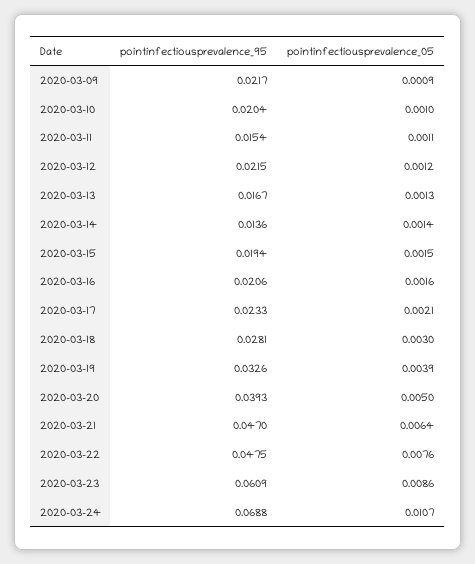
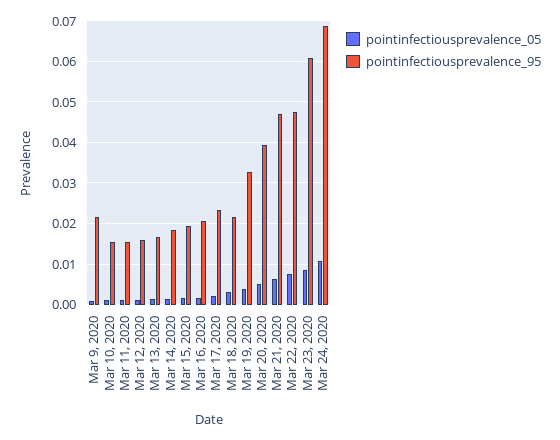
  {
    "pointinfectiousprevalence_95": {
      "2020-03-09": 0.0217,
-     "2020-03-10": 0.0204,
+     "2020-03-10": 0.016,
      "2020-03-11": 0.0154,
-     "2020-03-12": 0.0215,
+     "2020-03-12": 0.016,
      "2020-03-13": 0.0167,
-     "2020-03-14": 0.0136,
+     "2020-03-14": 0.018,
      "2020-03-15": 0.0194,
      "2020-03-16": 0.0206,
      "2020-03-17": 0.0233,
-     "2020-03-18": 0.0281,
+     "2020-03-18": 0.022,
      "2020-03-19": 0.0326,
      "2020-03-20": 0.0393,
      "2020-03-21": 0.047,
      "2020-03-22": 0.0475,
      "2020-03-23": 0.0609,
      "2020-03-24": 0.0688
    },
    "pointinfectiousprevalence_05": {
      "2020-03-09": 0.0009,
      "2020-03-10": 0.001,
      "2020-03-11": 0.0011,
      "2020-03-12": 0.0012,
      "2020-03-13": 0.0013,
      "2020-03-14": 0.0014,
      "2020-03-15": 0.0015,
      "2020-03-16": 0.0016,
      "2020-03-17": 0.0021,
      "2020-03-18": 0.003,
      "2020-03-19": 0.0039,
      "2020-03-20": 0.005,
      "2020-03-21": 0.0064,
      "2020-03-22": 0.0076,
      "2020-03-23": 0.0086,
      "2020-03-24": 0.0107
    }
  }

